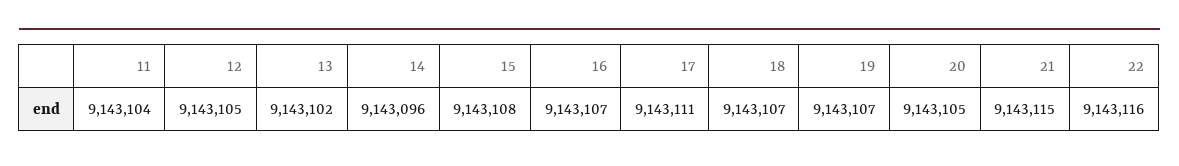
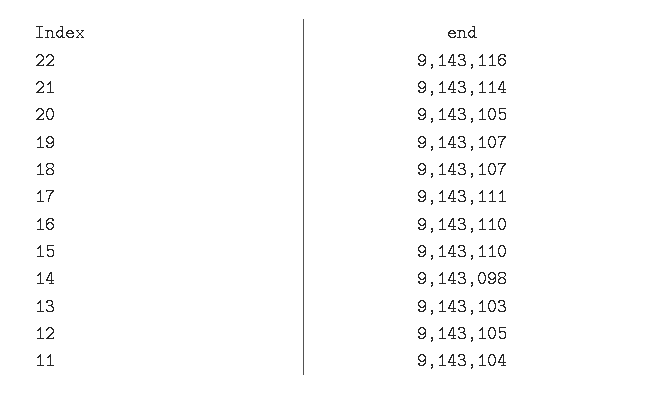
  {
    "11": 9143104,
    "12": 9143105,
-   "13": 9143102,
+   "13": 9143103,
-   "14": 9143096,
+   "14": 9143098,
-   "15": 9143108,
+   "15": 9143110,
-   "16": 9143107,
+   "16": 9143110,
    "17": 9143111,
    "18": 9143107,
    "19": 9143107,
    "20": 9143105,
-   "21": 9143115,
+   "21": 9143114,
    "22": 9143116
  }

